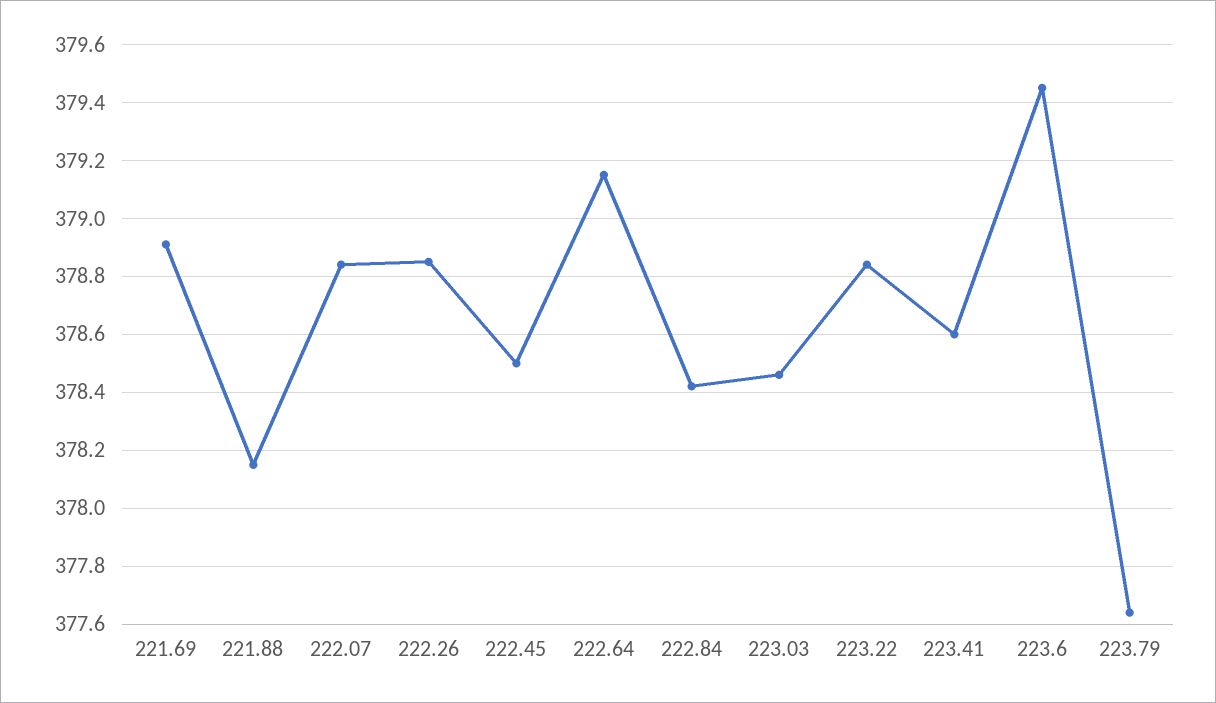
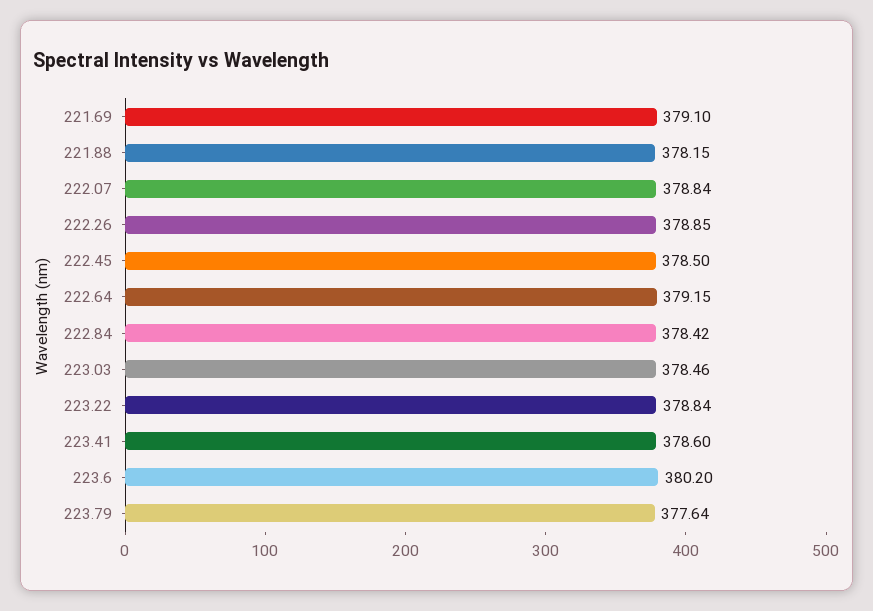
  {
-   "221.69": 378.9,
+   "221.69": 379.1,
    "221.88": 378.15,
    "222.07": 378.84,
    "222.26": 378.85,
    "222.45": 378.5,
    "222.64": 379.15,
    "222.84": 378.42,
    "223.03": 378.46,
    "223.22": 378.84,
    "223.41": 378.6,
-   "223.6": 379.45,
+   "223.6": 380.2,
    "223.79": 377.64
  }

